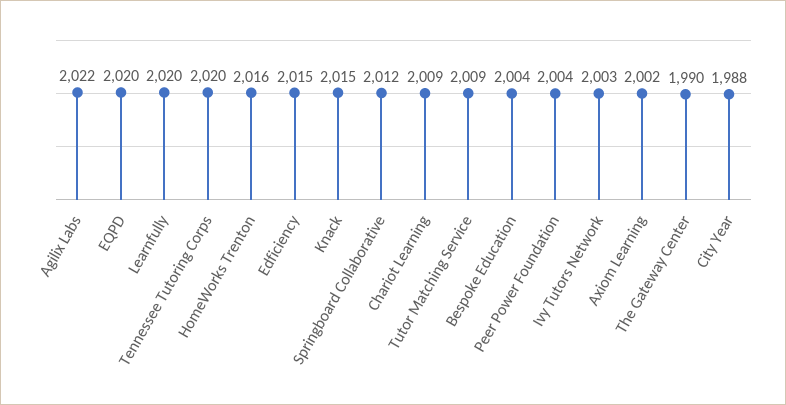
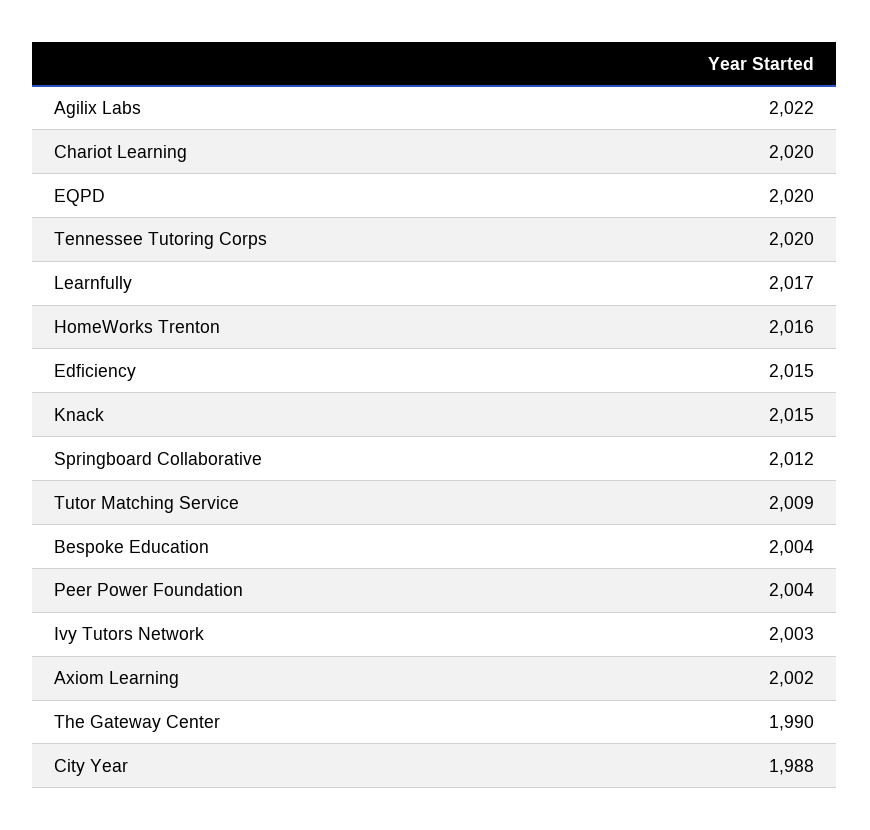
  {
    "Agilix Labs": 2022,
    "EQPD": 2020,
-   "Learnfully": 2020,
+   "Learnfully": 2017,
    "Tennessee Tutoring Corps": 2020,
    "HomeWorks Trenton": 2016,
    "Edficiency": 2015,
    "Knack": 2015,
    "Springboard Collaborative": 2012,
-   "Chariot Learning": 2009,
+   "Chariot Learning": 2020,
    "Tutor Matching Service": 2009,
    "Bespoke Education": 2004,
    "Peer Power Foundation": 2004,
    "Ivy Tutors Network": 2003,
    "Axiom Learning": 2002,
    "The Gateway Center": 1990,
    "City Year": 1988
  }

